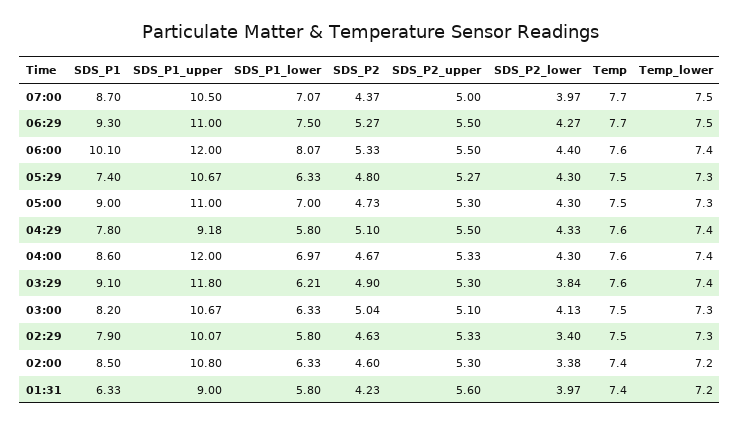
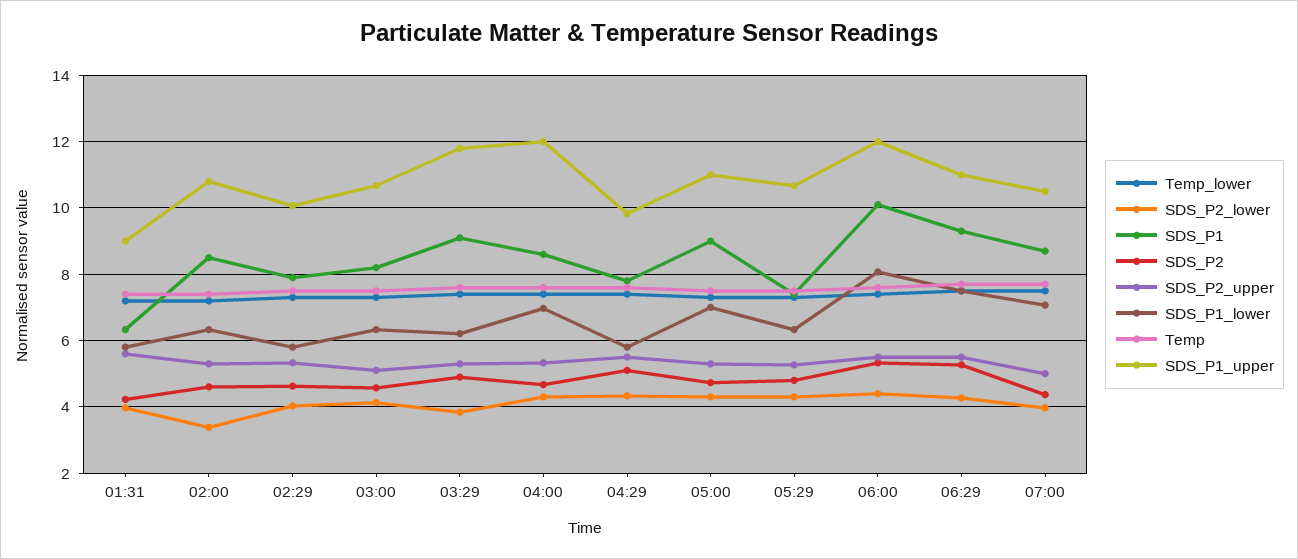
  {
    "SDS_P1": {
      "07:00": 8.7,
      "06:29": 9.3,
      "06:00": 10.1,
      "05:29": 7.4,
      "05:00": 9,
      "04:29": 7.8,
      "04:00": 8.6,
      "03:29": 9.1,
      "03:00": 8.2,
      "02:29": 7.9,
      "02:00": 8.5,
      "01:31": 6.33
    },
    "SDS_P1_upper": {
      "07:00": 10.5,
      "06:29": 11,
      "06:00": 12,
      "05:29": 10.67,
      "05:00": 11,
-     "04:29": 9.18,
+     "04:29": 9.8,
      "04:00": 12,
      "03:29": 11.8,
      "03:00": 10.67,
      "02:29": 10.07,
      "02:00": 10.8,
      "01:31": 9
    },
    "SDS_P1_lower": {
      "07:00": 7.07,
      "06:29": 7.5,
      "06:00": 8.07,
      "05:29": 6.33,
      "05:00": 7,
      "04:29": 5.8,
      "04:00": 6.97,
      "03:29": 6.21,
      "03:00": 6.33,
      "02:29": 5.8,
      "02:00": 6.33,
      "01:31": 5.8
    },
    "SDS_P2": {
      "07:00": 4.37,
      "06:29": 5.27,
      "06:00": 5.33,
      "05:29": 4.8,
      "05:00": 4.73,
      "04:29": 5.1,
      "04:00": 4.67,
      "03:29": 4.9,
-     "03:00": 5.04,
+     "03:00": 4.6,
      "02:29": 4.63,
      "02:00": 4.6,
      "01:31": 4.23
    },
    "SDS_P2_upper": {
      "07:00": 5,
      "06:29": 5.5,
      "06:00": 5.5,
      "05:29": 5.27,
      "05:00": 5.3,
      "04:29": 5.5,
      "04:00": 5.33,
      "03:29": 5.3,
      "03:00": 5.1,
      "02:29": 5.33,
      "02:00": 5.3,
      "01:31": 5.6
    },
    "SDS_P2_lower": {
      "07:00": 3.97,
      "06:29": 4.27,
      "06:00": 4.4,
      "05:29": 4.3,
      "05:00": 4.3,
      "04:29": 4.33,
      "04:00": 4.3,
      "03:29": 3.84,
      "03:00": 4.13,
-     "02:29": 3.4,
+     "02:29": 4,
      "02:00": 3.38,
      "01:31": 3.97
    },
    "Temp": {
      "07:00": 7.7,
      "06:29": 7.7,
      "06:00": 7.6,
      "05:29": 7.5,
      "05:00": 7.5,
      "04:29": 7.6,
      "04:00": 7.6,
      "03:29": 7.6,
      "03:00": 7.5,
      "02:29": 7.5,
      "02:00": 7.4,
      "01:31": 7.4
    },
    "Temp_lower": {
      "07:00": 7.5,
      "06:29": 7.5,
      "06:00": 7.4,
      "05:29": 7.3,
      "05:00": 7.3,
      "04:29": 7.4,
      "04:00": 7.4,
      "03:29": 7.4,
      "03:00": 7.3,
      "02:29": 7.3,
      "02:00": 7.2,
      "01:31": 7.2
    }
  }

